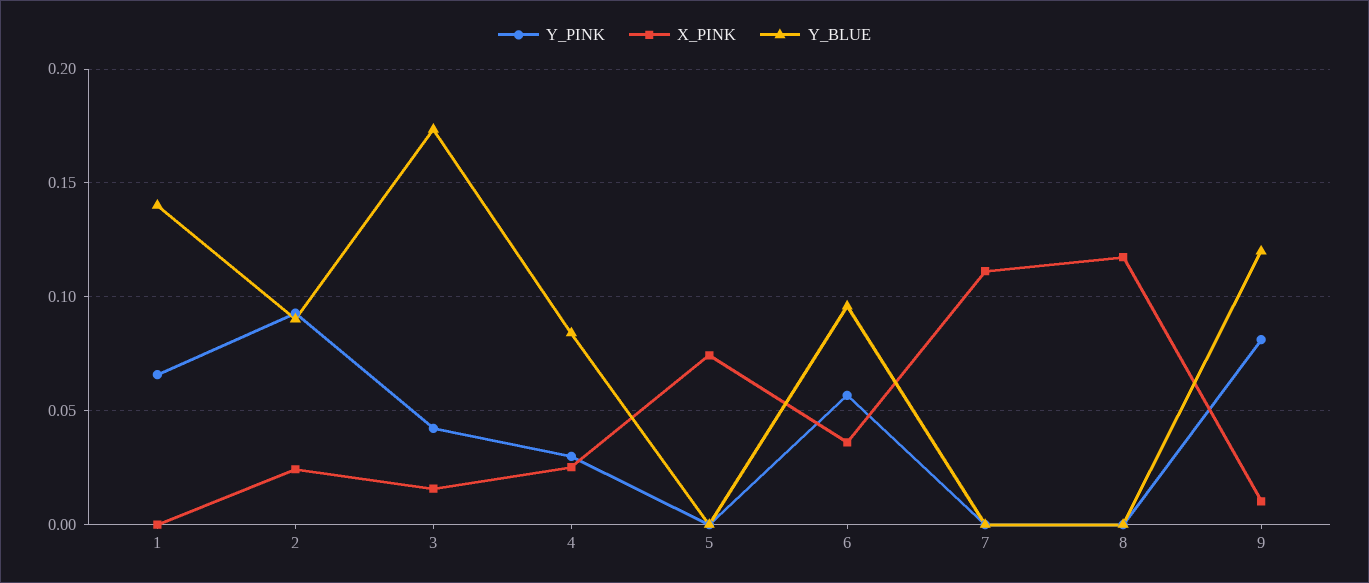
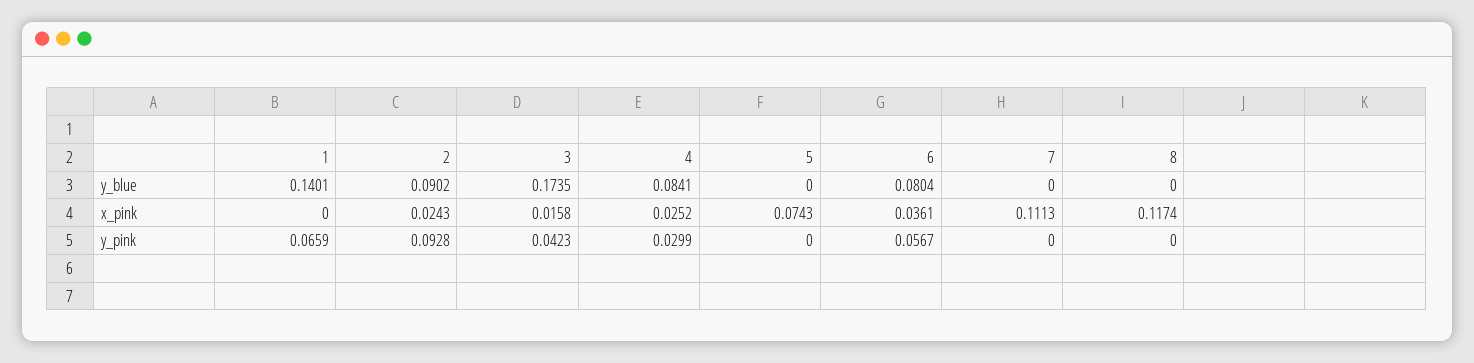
  {
    "Y_PINK": {
      "1": 0.0659,
      "2": 0.0928,
      "3": 0.0423,
      "4": 0.0299,
      "5": 0,
      "6": 0.0567,
      "7": 0,
-     "8": 0,
+     "8": 0
-     "9": 0.08
    },
    "X_PINK": {
      "1": 0,
      "2": 0.0243,
      "3": 0.0158,
      "4": 0.0252,
      "5": 0.0743,
      "6": 0.0361,
      "7": 0.1113,
-     "8": 0.1174,
+     "8": 0.1174
-     "9": 0.01
    },
    "Y_BLUE": {
      "1": 0.1401,
      "2": 0.0902,
      "3": 0.1735,
      "4": 0.0841,
      "5": 0,
-     "6": 0.095,
+     "6": 0.0804,
      "7": 0,
-     "8": 0,
+     "8": 0
-     "9": 0.12
    }
  }

